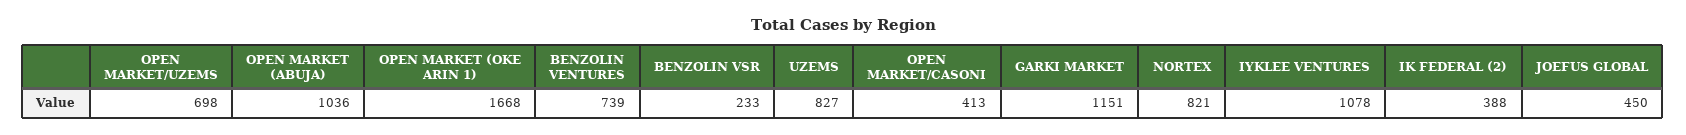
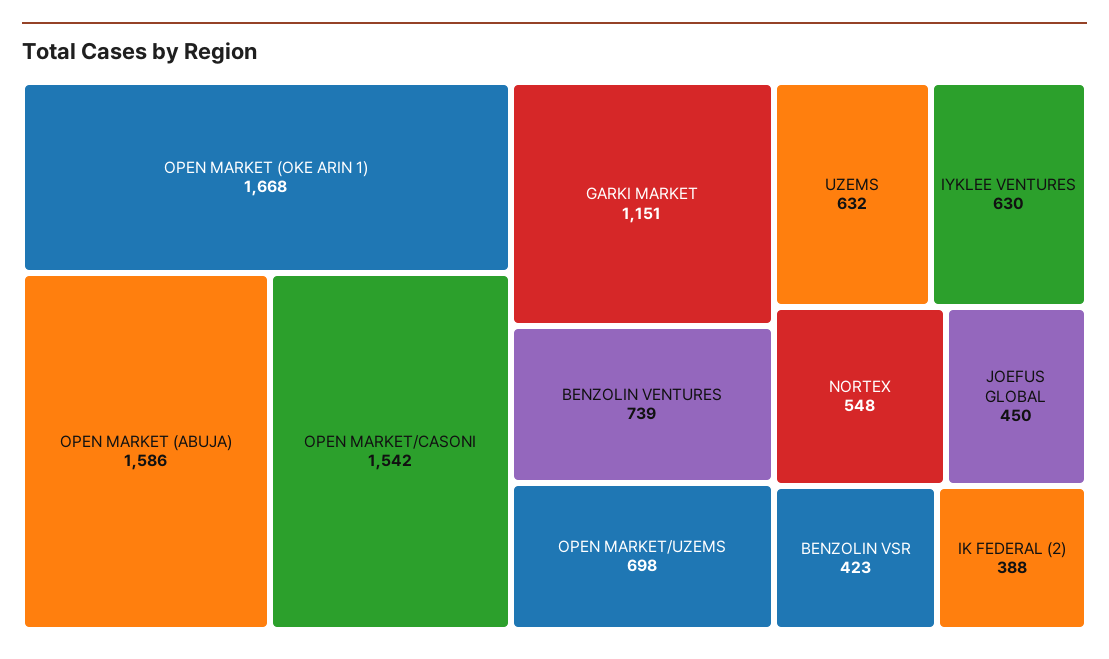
  {
    "OPEN MARKET/UZEMS": 698,
-   "OPEN MARKET (ABUJA)": 1036,
+   "OPEN MARKET (ABUJA)": 1586,
    "OPEN MARKET (OKE ARIN 1)": 1668,
    "BENZOLIN VENTURES": 739,
-   "BENZOLIN VSR": 233,
+   "BENZOLIN VSR": 423,
-   "UZEMS": 827,
+   "UZEMS": 632,
-   "OPEN MARKET/CASONI": 413,
+   "OPEN MARKET/CASONI": 1542,
    "GARKI MARKET": 1151,
-   "NORTEX": 821,
+   "NORTEX": 548,
-   "IYKLEE VENTURES": 1078,
+   "IYKLEE VENTURES": 630,
    "IK FEDERAL (2)": 388,
    "JOEFUS GLOBAL": 450
  }

